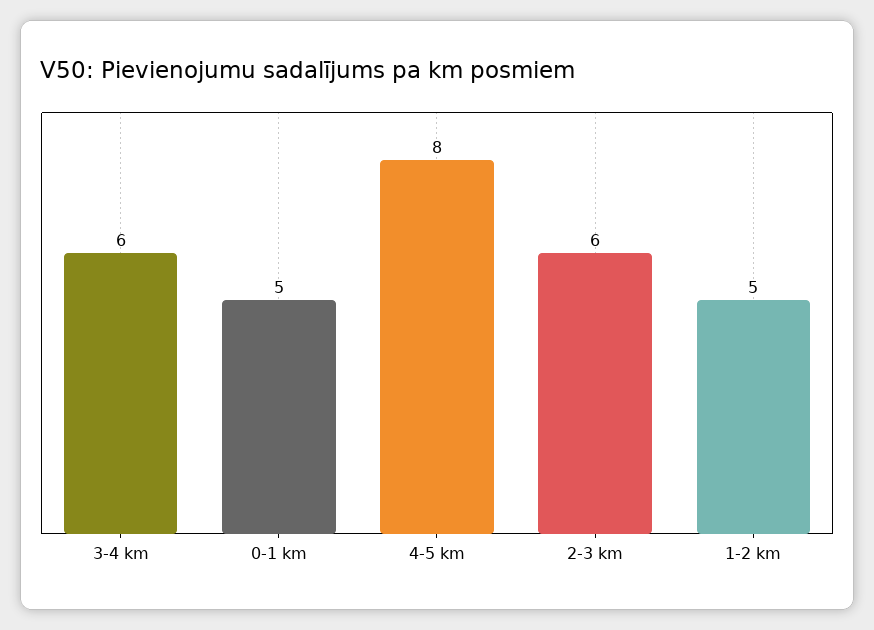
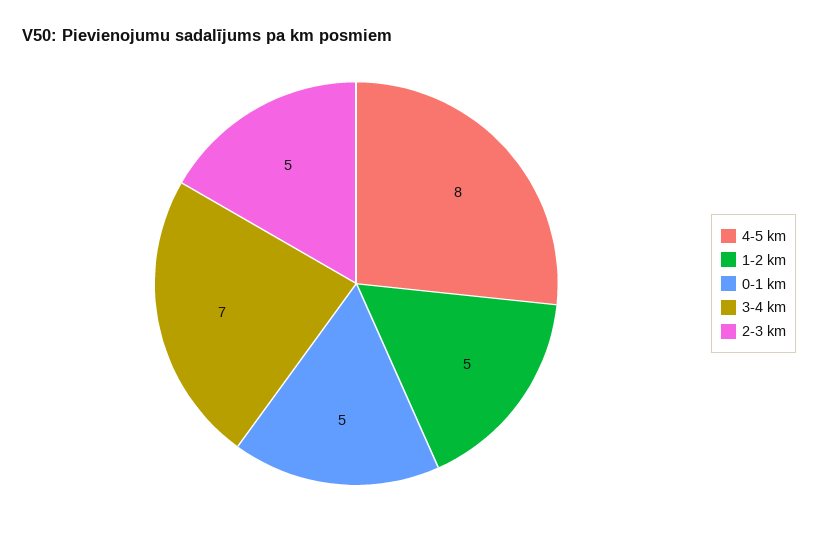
  {
-   "3-4 km": 6,
+   "3-4 km": 7,
    "0-1 km": 5,
    "4-5 km": 8,
-   "2-3 km": 6,
+   "2-3 km": 5,
    "1-2 km": 5
  }

